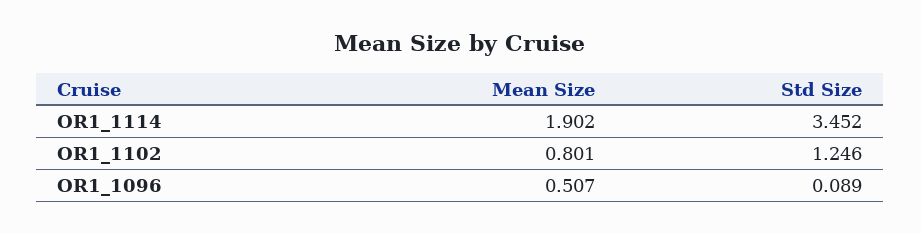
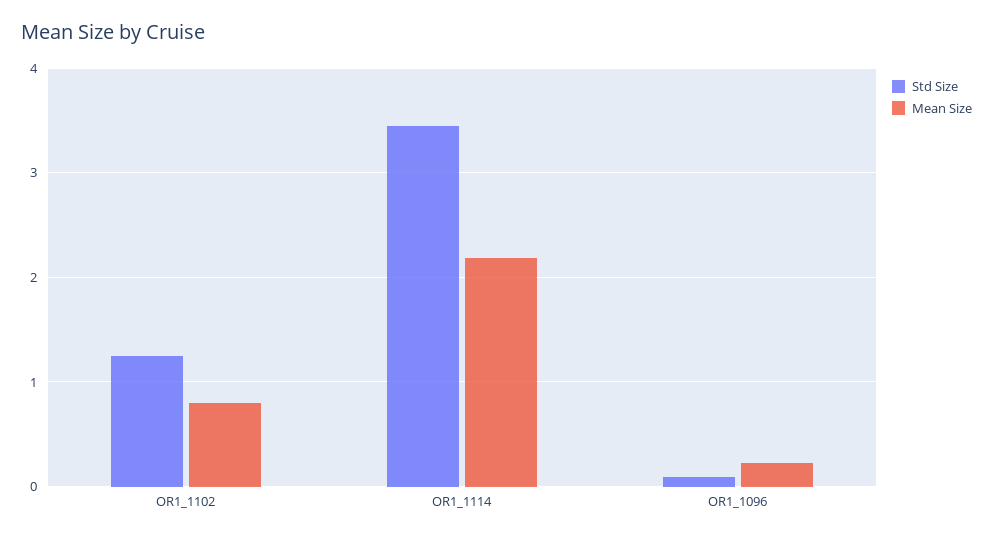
  {
    "Mean Size": {
-     "OR1_1114": 1.902,
+     "OR1_1114": 2.2,
      "OR1_1102": 0.801,
-     "OR1_1096": 0.507
+     "OR1_1096": 0.2
    },
    "Std Size": {
      "OR1_1114": 3.452,
      "OR1_1102": 1.246,
      "OR1_1096": 0.089
    }
  }

